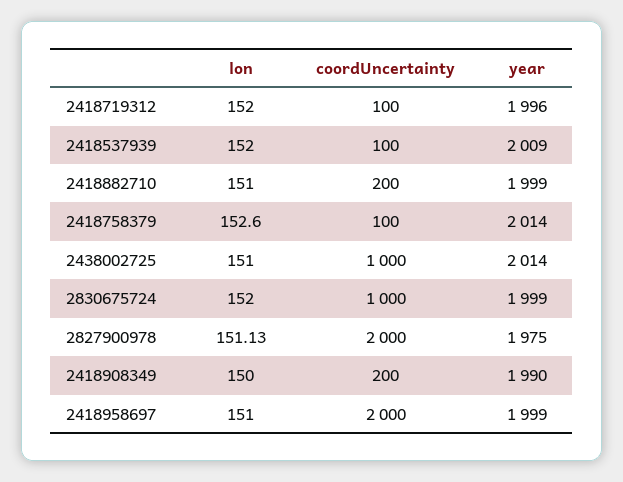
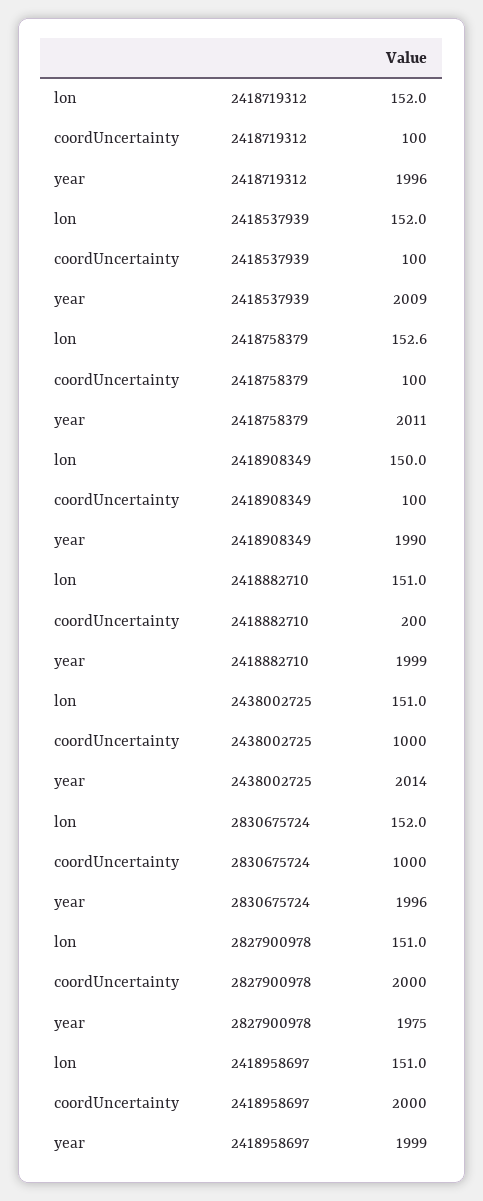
  {
    "lon": {
      "2418719312": 152,
      "2418537939": 152,
      "2418882710": 151,
      "2418758379": 152.6,
      "2438002725": 151,
      "2830675724": 152,
-     "2827900978": 151.13,
+     "2827900978": 151,
      "2418908349": 150,
      "2418958697": 151
    },
    "coordUncertainty": {
      "2418719312": 100,
      "2418537939": 100,
      "2418882710": 200,
      "2418758379": 100,
      "2438002725": 1000,
      "2830675724": 1000,
      "2827900978": 2000,
-     "2418908349": 200,
+     "2418908349": 100,
      "2418958697": 2000
    },
    "year": {
      "2418719312": 1996,
      "2418537939": 2009,
      "2418882710": 1999,
-     "2418758379": 2014,
+     "2418758379": 2011,
      "2438002725": 2014,
-     "2830675724": 1999,
+     "2830675724": 1996,
      "2827900978": 1975,
      "2418908349": 1990,
      "2418958697": 1999
    }
  }

